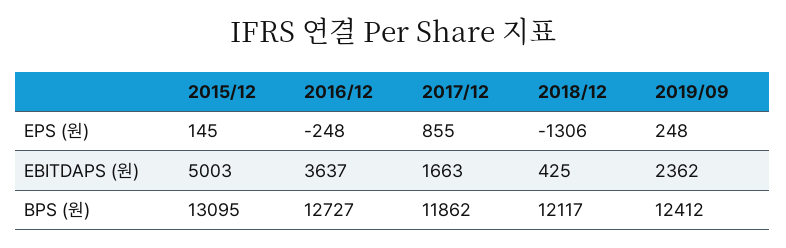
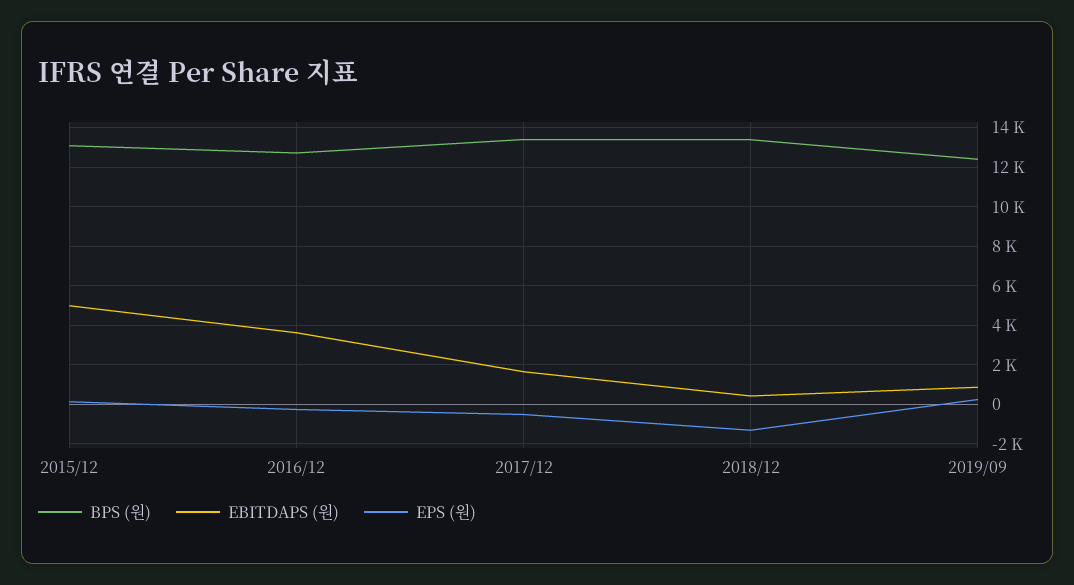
  {
    "EPS (원)": {
      "2015/12": 145,
      "2016/12": -248,
-     "2017/12": 855,
+     "2017/12": -500,
      "2018/12": -1306,
      "2019/09": 248
    },
    "EBITDAPS (원)": {
      "2015/12": 5003,
      "2016/12": 3637,
      "2017/12": 1663,
      "2018/12": 425,
-     "2019/09": 2362
+     "2019/09": 1000
    },
    "BPS (원)": {
      "2015/12": 13095,
      "2016/12": 12727,
-     "2017/12": 11862,
+     "2017/12": 13500,
-     "2018/12": 12117,
+     "2018/12": 13500,
      "2019/09": 12412
    }
  }

